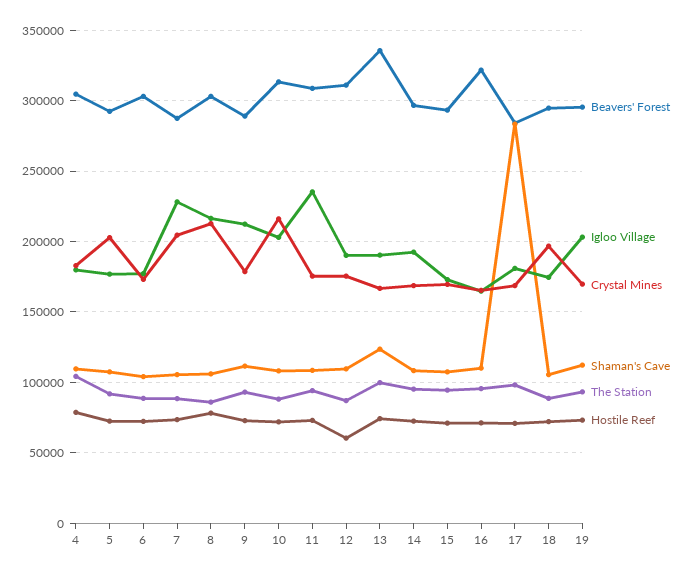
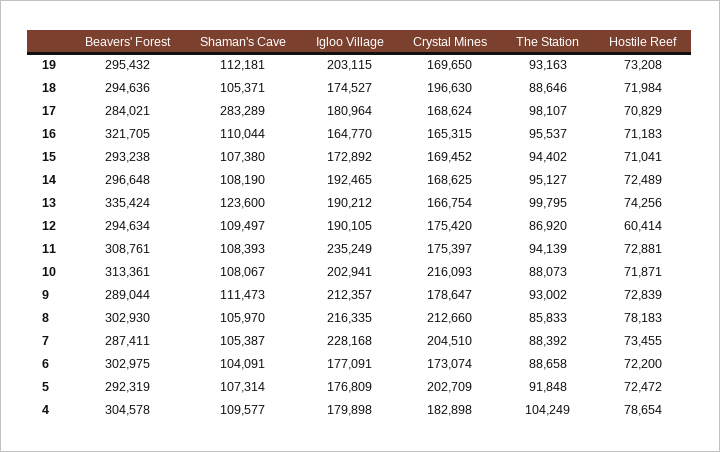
  {
    "Beavers' Forest": {
      "4": 304578,
      "5": 292319,
      "6": 302975,
      "7": 287411,
      "8": 302930,
      "9": 289044,
      "10": 313361,
      "11": 308761,
-     "12": 310000,
+     "12": 294634,
      "13": 335424,
      "14": 296648,
      "15": 293238,
      "16": 321705,
      "17": 284021,
      "18": 294636,
      "19": 295432
    },
    "Igloo Village": {
      "4": 179898,
      "5": 176809,
      "6": 177091,
      "7": 228168,
      "8": 216335,
      "9": 212357,
      "10": 202941,
      "11": 235249,
      "12": 190105,
      "13": 190212,
      "14": 192465,
      "15": 172892,
      "16": 164770,
      "17": 180964,
      "18": 174527,
      "19": 203115
    },
    "Crystal Mines": {
      "4": 182898,
      "5": 202709,
      "6": 173074,
      "7": 204510,
      "8": 212660,
      "9": 178647,
      "10": 216093,
      "11": 175397,
      "12": 175420,
      "13": 166754,
      "14": 168625,
      "15": 169452,
      "16": 165315,
      "17": 168624,
      "18": 196630,
      "19": 169650
    },
    "Shaman's Cave": {
      "4": 109577,
      "5": 107314,
      "6": 104091,
      "7": 105387,
      "8": 105970,
      "9": 111473,
      "10": 108067,
      "11": 108393,
      "12": 109497,
      "13": 123600,
      "14": 108190,
      "15": 107380,
      "16": 110044,
      "17": 283289,
      "18": 105371,
      "19": 112181
    },
    "The Station": {
      "4": 104249,
      "5": 91848,
      "6": 88658,
      "7": 88392,
      "8": 85833,
      "9": 93002,
      "10": 88073,
      "11": 94139,
      "12": 86920,
      "13": 99795,
      "14": 95127,
      "15": 94402,
      "16": 95537,
      "17": 98107,
      "18": 88646,
      "19": 93163
    },
    "Hostile Reef": {
      "4": 78654,
      "5": 72472,
      "6": 72200,
      "7": 73455,
      "8": 78183,
      "9": 72839,
      "10": 71871,
      "11": 72881,
      "12": 60414,
      "13": 74256,
      "14": 72489,
      "15": 71041,
      "16": 71183,
      "17": 70829,
      "18": 71984,
      "19": 73208
    }
  }

